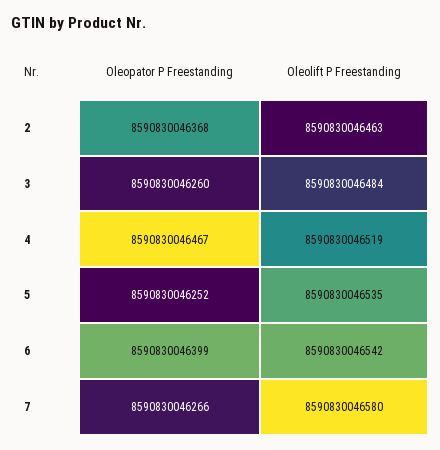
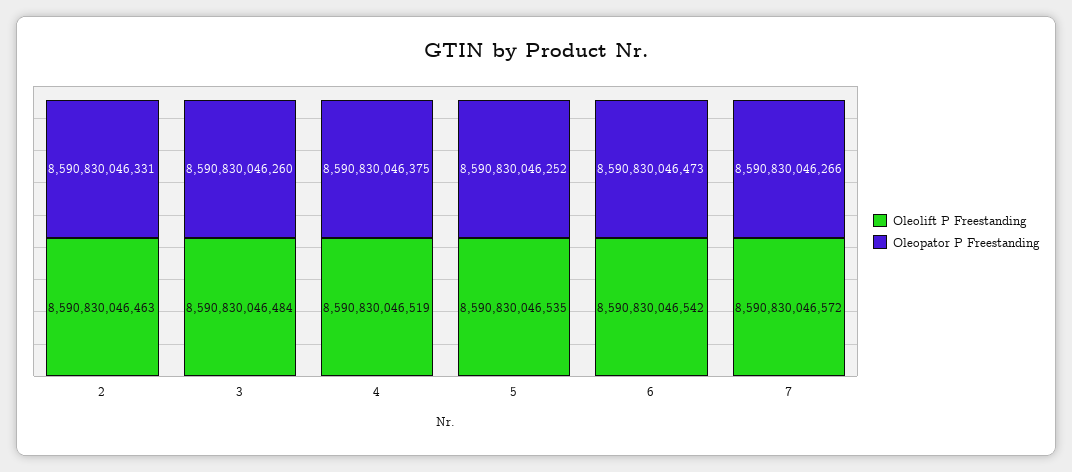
  {
    "Oleopator P Freestanding": {
-     "2": 8590830046368,
+     "2": 8590830046331,
      "3": 8590830046260,
-     "4": 8590830046467,
+     "4": 8590830046375,
      "5": 8590830046252,
-     "6": 8590830046399,
+     "6": 8590830046473,
      "7": 8590830046266
    },
    "Oleolift P Freestanding": {
      "2": 8590830046463,
      "3": 8590830046484,
      "4": 8590830046519,
      "5": 8590830046535,
      "6": 8590830046542,
-     "7": 8590830046580
+     "7": 8590830046572
    }
  }

